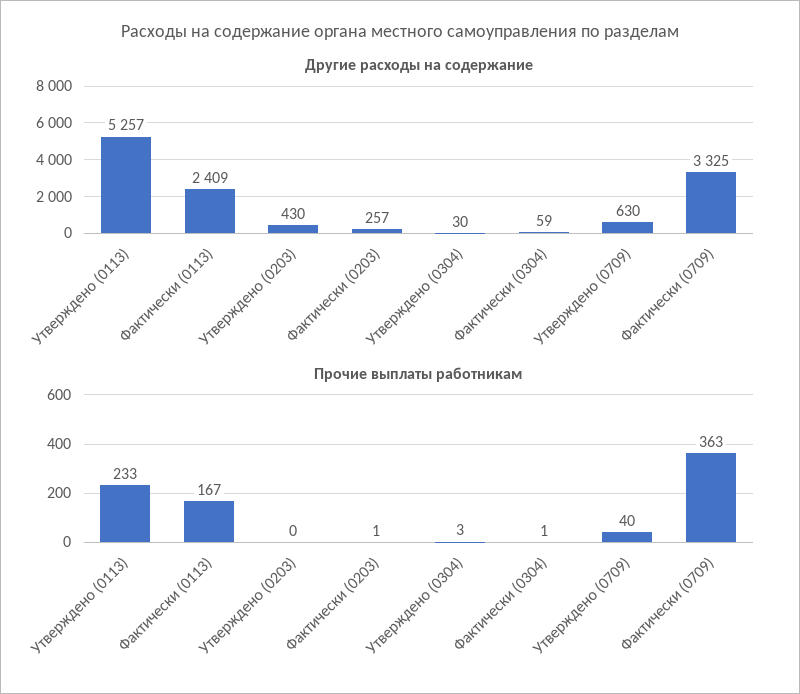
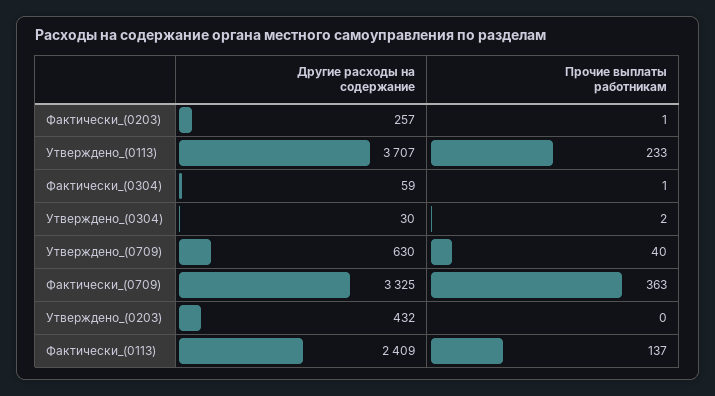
  {
    "Другие расходы на содержание": {
-     "Утверждено (0113)": 5257,
+     "Утверждено (0113)": 3707,
      "Фактически (0113)": 2409,
-     "Утверждено (0203)": 430,
+     "Утверждено (0203)": 432,
      "Фактически (0203)": 257,
      "Утверждено (0304)": 30,
      "Фактически (0304)": 59,
      "Утверждено (0709)": 630,
      "Фактически (0709)": 3325
    },
    "Прочие выплаты работникам": {
      "Утверждено (0113)": 233,
-     "Фактически (0113)": 167,
+     "Фактически (0113)": 137,
      "Утверждено (0203)": 0,
      "Фактически (0203)": 1,
-     "Утверждено (0304)": 3,
+     "Утверждено (0304)": 2,
      "Фактически (0304)": 1,
      "Утверждено (0709)": 40,
      "Фактически (0709)": 363
    }
  }

